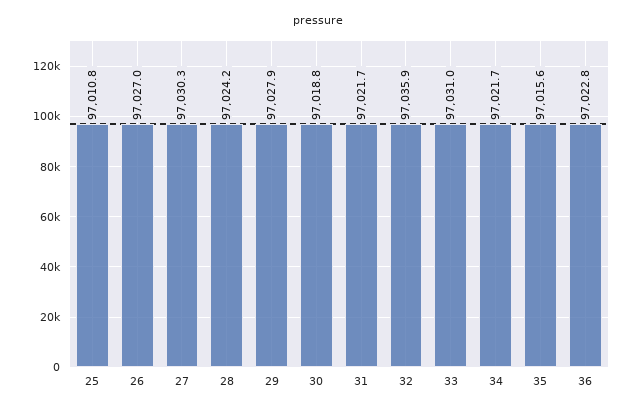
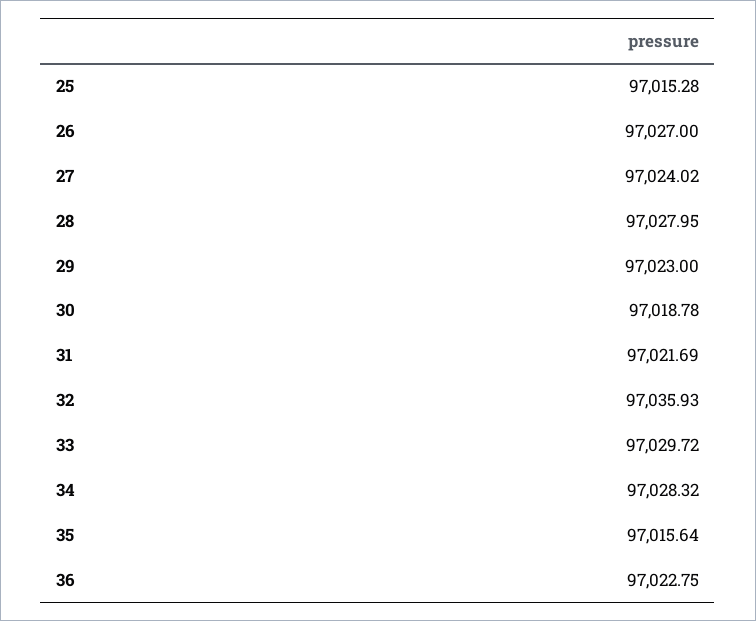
  {
-   "25": 97010.8,
+   "25": 97015.28,
    "26": 97027,
-   "27": 97030.3,
+   "27": 97024.02,
-   "28": 97024.2,
+   "28": 97027.95,
-   "29": 97027.9,
+   "29": 97023,
    "30": 97018.78,
    "31": 97021.69,
    "32": 97035.93,
-   "33": 97031,
+   "33": 97029.72,
-   "34": 97021.7,
+   "34": 97028.32,
    "35": 97015.64,
    "36": 97022.75
  }

